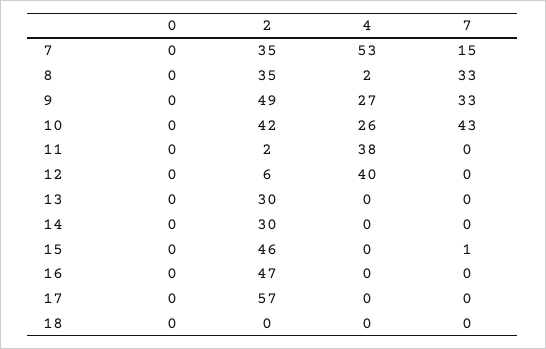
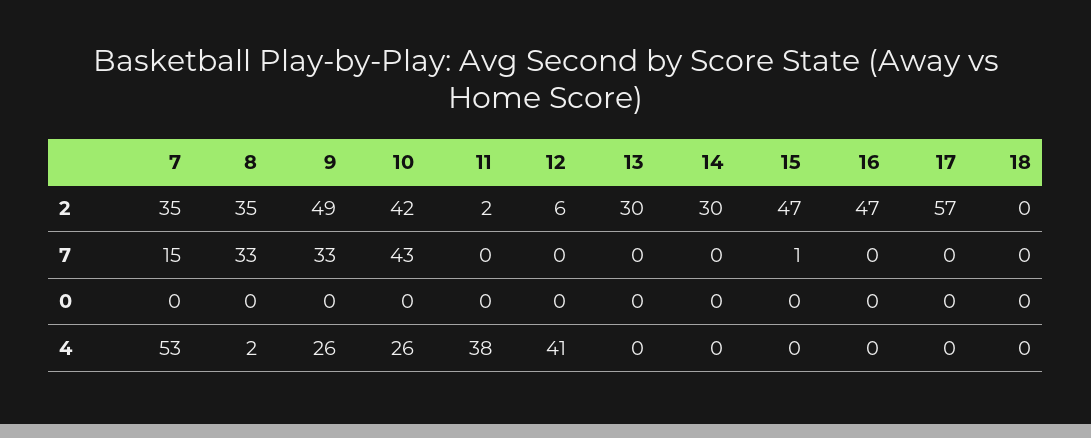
  {
    "0": {
      "7": 0,
      "8": 0,
      "9": 0,
      "10": 0,
      "11": 0,
      "12": 0,
      "13": 0,
      "14": 0,
      "15": 0,
      "16": 0,
      "17": 0,
      "18": 0
    },
    "2": {
      "7": 35,
      "8": 35,
      "9": 49,
      "10": 42,
      "11": 2,
      "12": 6,
      "13": 30,
      "14": 30,
-     "15": 46,
+     "15": 47,
      "16": 47,
      "17": 57,
      "18": 0
    },
    "4": {
      "7": 53,
      "8": 2,
-     "9": 27,
+     "9": 26,
      "10": 26,
      "11": 38,
-     "12": 40,
+     "12": 41,
      "13": 0,
      "14": 0,
      "15": 0,
      "16": 0,
      "17": 0,
      "18": 0
    },
    "7": {
      "7": 15,
      "8": 33,
      "9": 33,
      "10": 43,
      "11": 0,
      "12": 0,
      "13": 0,
      "14": 0,
      "15": 1,
      "16": 0,
      "17": 0,
      "18": 0
    }
  }

